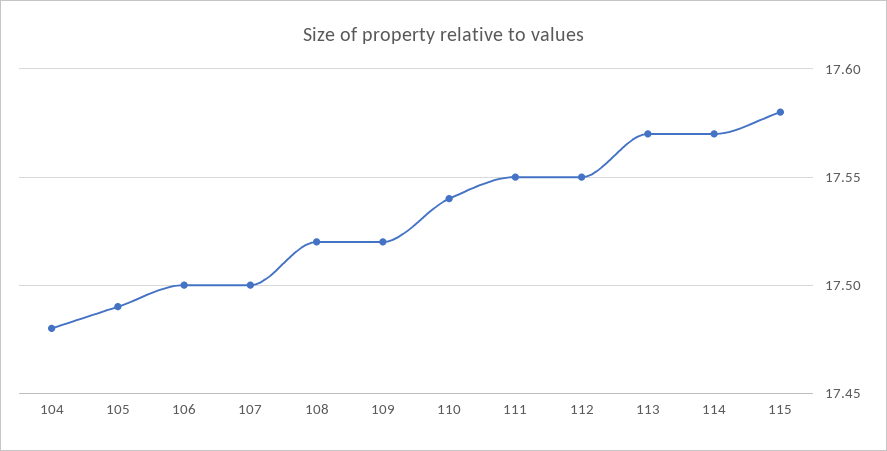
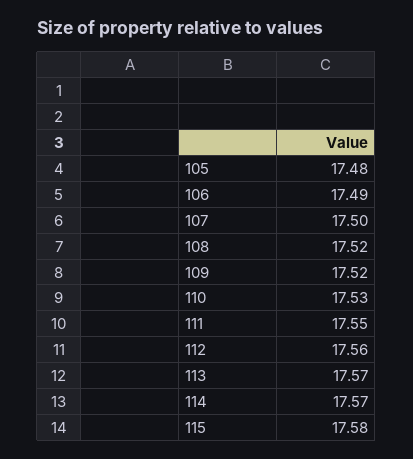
  {
-   "104": 17.48,
-   "105": 17.49,
+   "105": 17.48,
-   "106": 17.5,
+   "106": 17.49,
    "107": 17.5,
    "108": 17.52,
    "109": 17.52,
-   "110": 17.54,
+   "110": 17.53,
    "111": 17.55,
-   "112": 17.55,
+   "112": 17.56,
    "113": 17.57,
    "114": 17.57,
    "115": 17.58
  }

